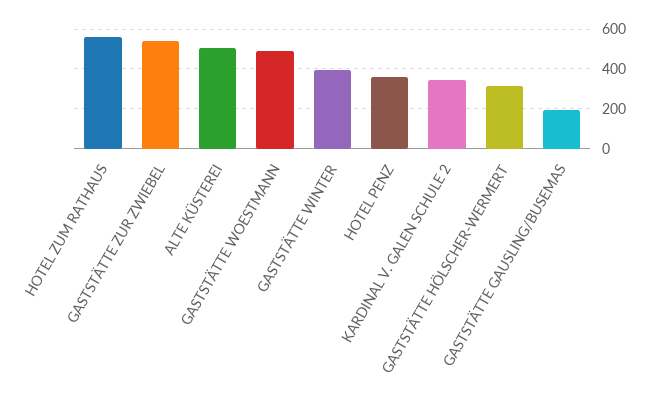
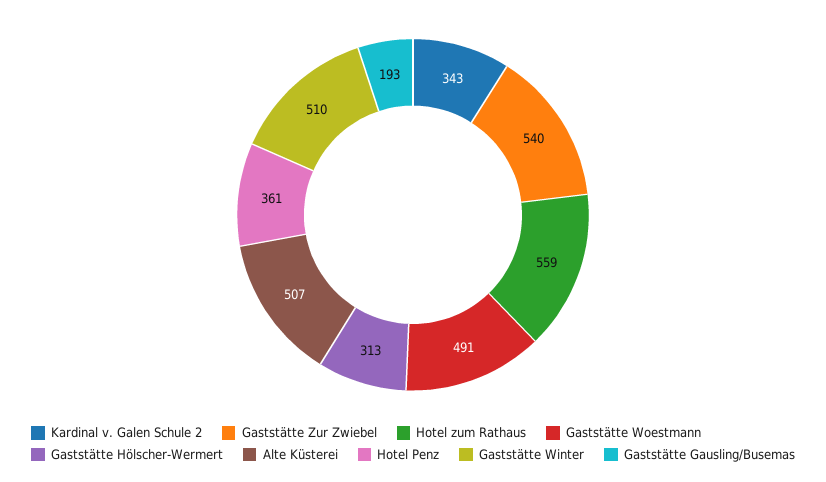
  {
    "HOTEL ZUM RATHAUS": 559,
    "GASTSTÄTTE ZUR ZWIEBEL": 540,
    "ALTE KÜSTEREI": 507,
    "GASTSTÄTTE WOESTMANN": 491,
-   "GASTSTÄTTE WINTER": 400,
+   "GASTSTÄTTE WINTER": 510,
    "HOTEL PENZ": 361,
    "KARDINAL V. GALEN SCHULE 2": 343,
    "GASTSTÄTTE HÖLSCHER-WERMERT": 313,
    "GASTSTÄTTE GAUSLING/BUSEMAS": 193
  }

